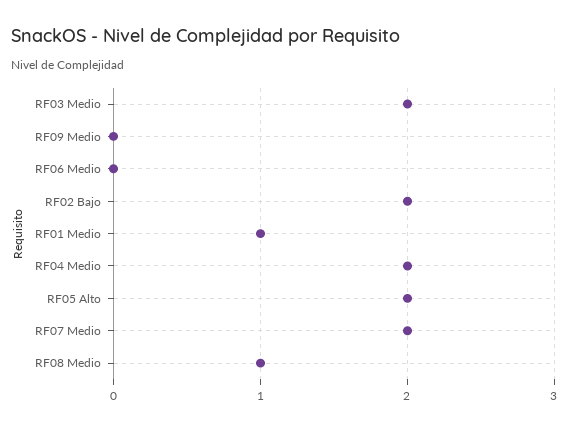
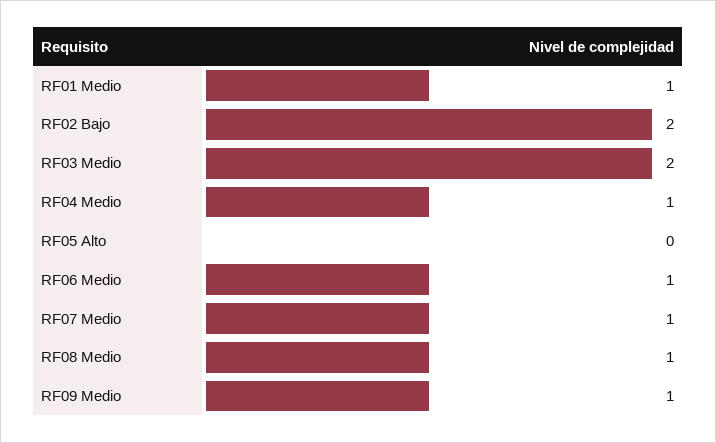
  {
    "RF03 Medio": 2,
-   "RF09 Medio": 0,
+   "RF09 Medio": 1,
-   "RF06 Medio": 0,
+   "RF06 Medio": 1,
    "RF02 Bajo": 2,
    "RF01 Medio": 1,
-   "RF04 Medio": 2,
+   "RF04 Medio": 1,
-   "RF05 Alto": 2,
+   "RF05 Alto": 0,
-   "RF07 Medio": 2,
+   "RF07 Medio": 1,
    "RF08 Medio": 1
  }

